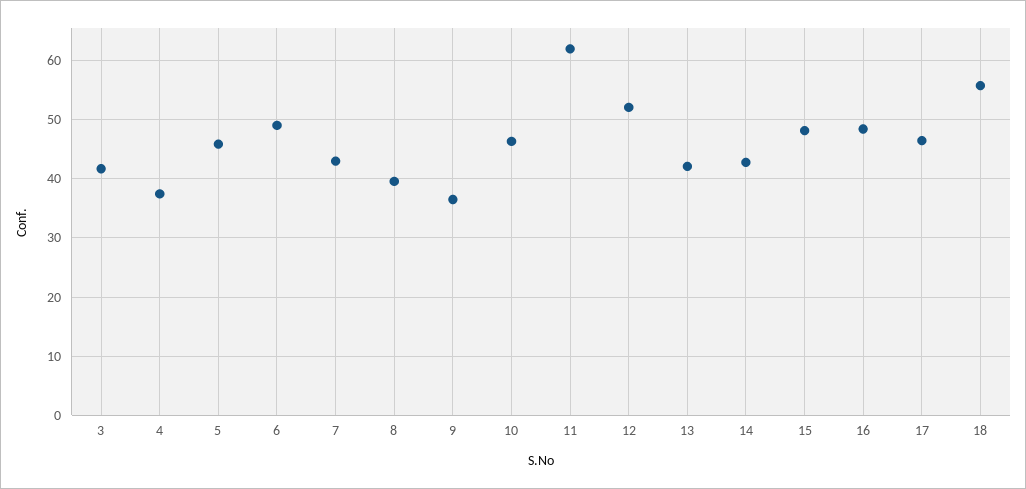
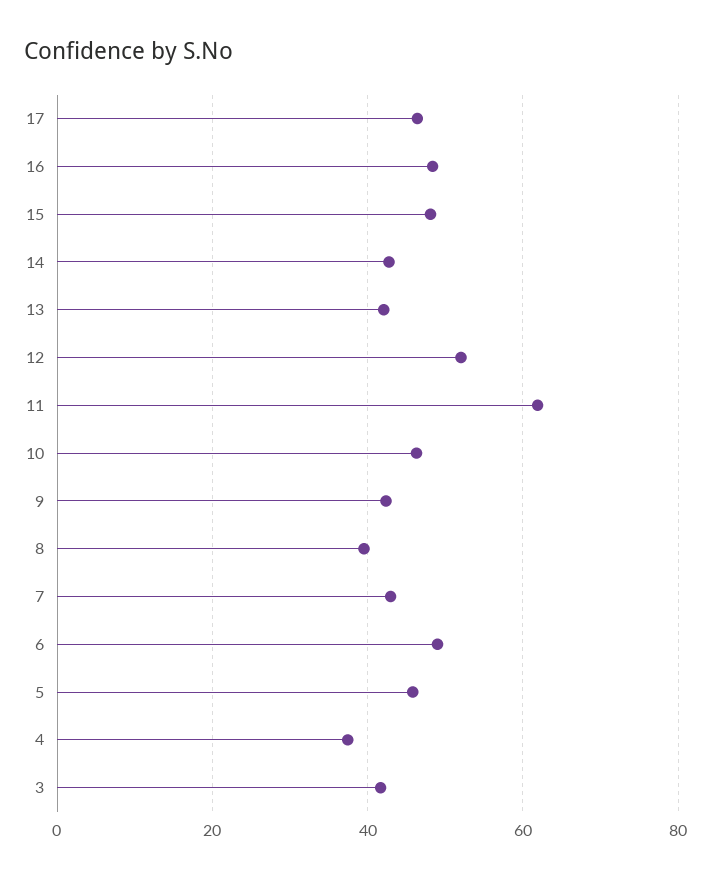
  {
    "3": 42,
    "4": 38,
    "5": 46,
    "6": 48,
    "7": 42,
    "8": 40,
-   "9": 36,
+   "9": 42,
    "10": 46,
    "11": 62,
    "12": 52,
    "13": 42,
    "14": 42,
    "15": 48,
    "16": 48,
-   "17": 46,
+   "17": 46
-   "18": 56
  }

